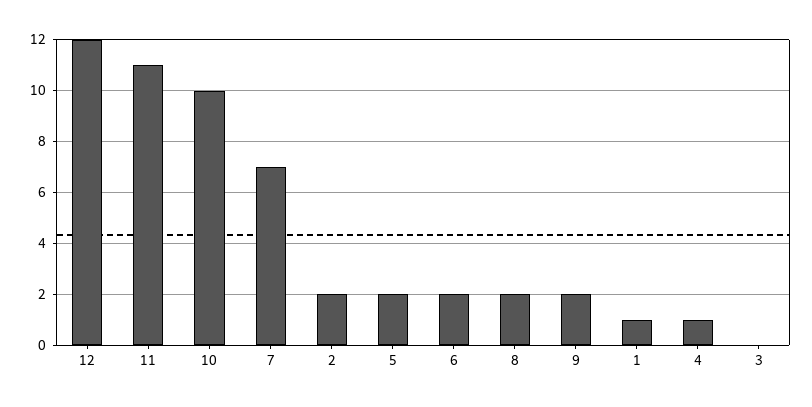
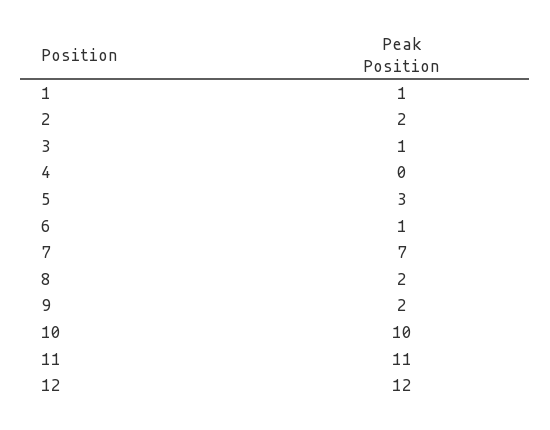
  {
    "12": 12,
    "11": 11,
    "10": 10,
    "7": 7,
    "2": 2,
-   "5": 2,
+   "5": 3,
-   "6": 2,
+   "6": 1,
    "8": 2,
    "9": 2,
    "1": 1,
-   "4": 1,
+   "4": 0,
-   "3": 0
+   "3": 1
  }

